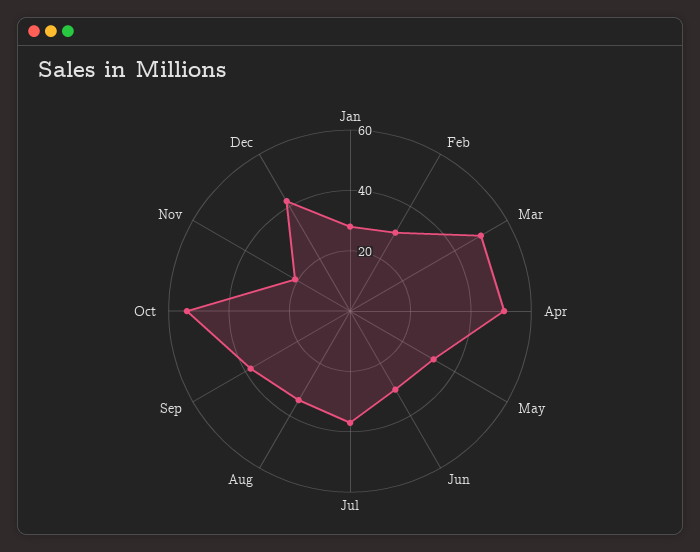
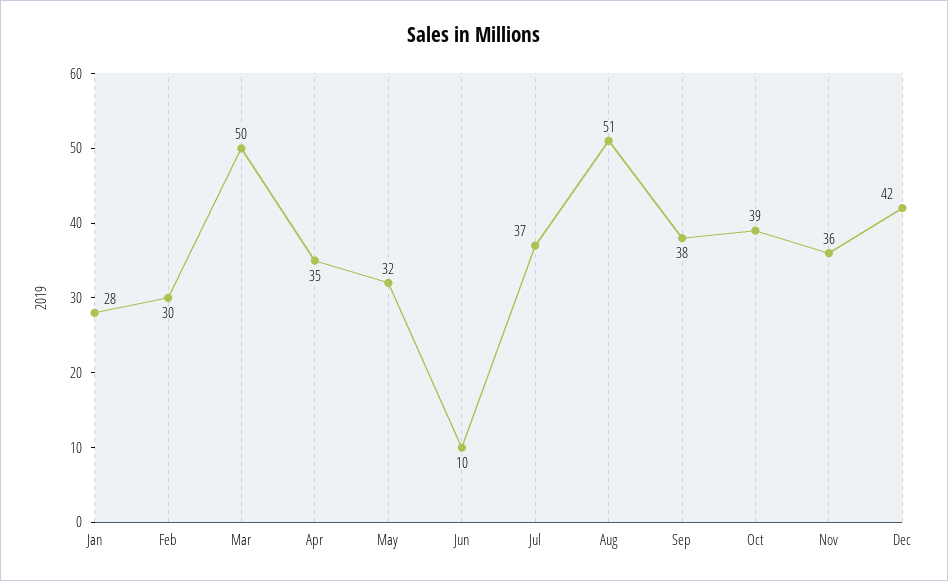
  {
    "Jan": 28,
    "Feb": 30,
    "Mar": 50,
-   "Apr": 50,
+   "Apr": 35,
    "May": 32,
-   "Jun": 30,
+   "Jun": 10,
    "Jul": 37,
-   "Aug": 35,
+   "Aug": 51,
    "Sep": 38,
-   "Oct": 55,
+   "Oct": 39,
-   "Nov": 20,
+   "Nov": 36,
    "Dec": 42
  }

